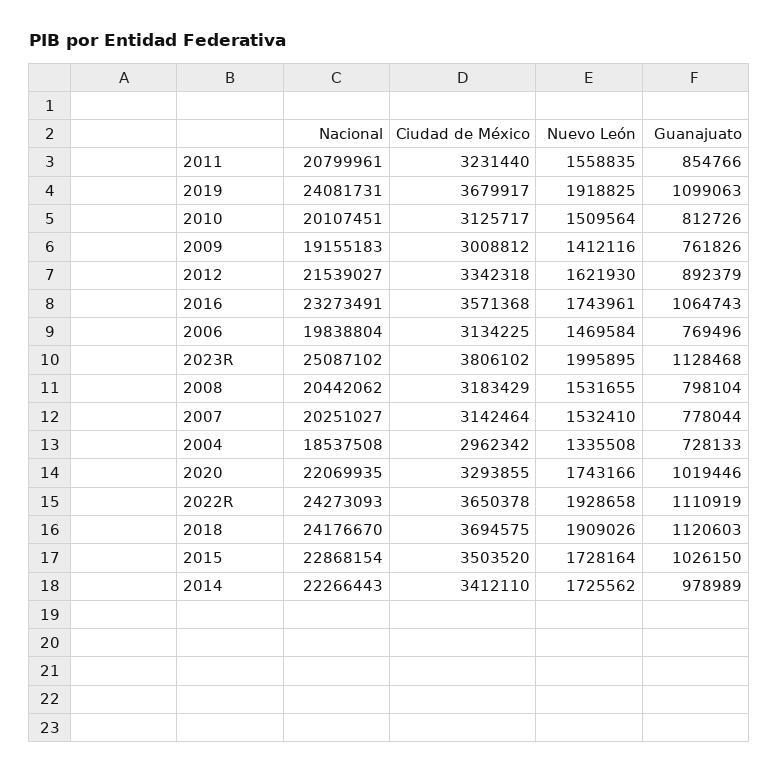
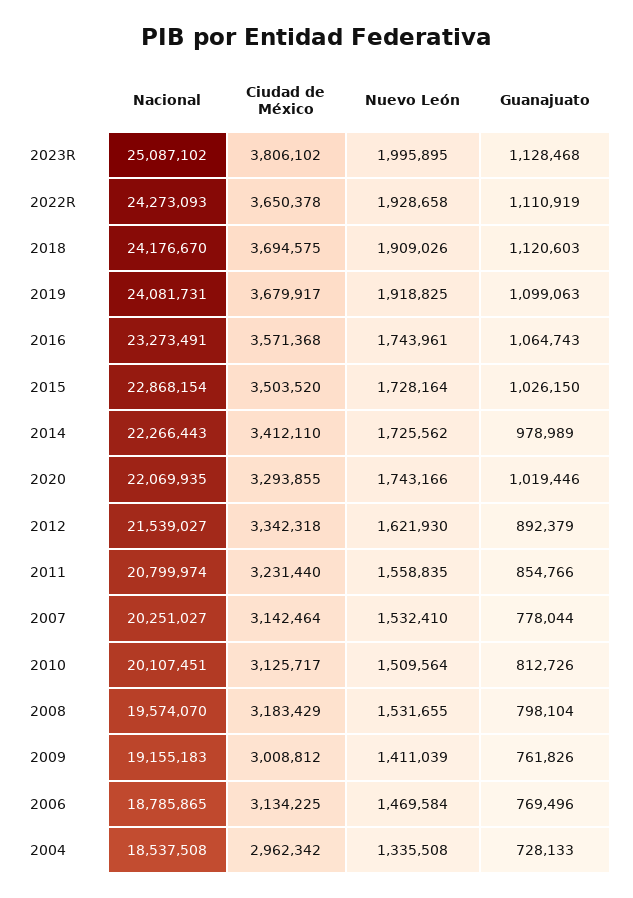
  {
    "Nacional": {
-     "2011": 20799961,
+     "2011": 20799974,
      "2019": 24081731,
      "2010": 20107451,
      "2009": 19155183,
      "2012": 21539027,
      "2016": 23273491,
-     "2006": 19838804,
+     "2006": 18785865,
      "2023R": 25087102,
-     "2008": 20442062,
+     "2008": 19574070,
      "2007": 20251027,
      "2004": 18537508,
      "2020": 22069935,
      "2022R": 24273093,
      "2018": 24176670,
      "2015": 22868154,
      "2014": 22266443
    },
    "Ciudad de México": {
      "2011": 3231440,
      "2019": 3679917,
      "2010": 3125717,
      "2009": 3008812,
      "2012": 3342318,
      "2016": 3571368,
      "2006": 3134225,
      "2023R": 3806102,
      "2008": 3183429,
      "2007": 3142464,
      "2004": 2962342,
      "2020": 3293855,
      "2022R": 3650378,
      "2018": 3694575,
      "2015": 3503520,
      "2014": 3412110
    },
    "Nuevo León": {
      "2011": 1558835,
      "2019": 1918825,
      "2010": 1509564,
-     "2009": 1412116,
+     "2009": 1411039,
      "2012": 1621930,
      "2016": 1743961,
      "2006": 1469584,
      "2023R": 1995895,
      "2008": 1531655,
      "2007": 1532410,
      "2004": 1335508,
      "2020": 1743166,
      "2022R": 1928658,
      "2018": 1909026,
      "2015": 1728164,
      "2014": 1725562
    },
    "Guanajuato": {
      "2011": 854766,
      "2019": 1099063,
      "2010": 812726,
      "2009": 761826,
      "2012": 892379,
      "2016": 1064743,
      "2006": 769496,
      "2023R": 1128468,
      "2008": 798104,
      "2007": 778044,
      "2004": 728133,
      "2020": 1019446,
      "2022R": 1110919,
      "2018": 1120603,
      "2015": 1026150,
      "2014": 978989
    }
  }

